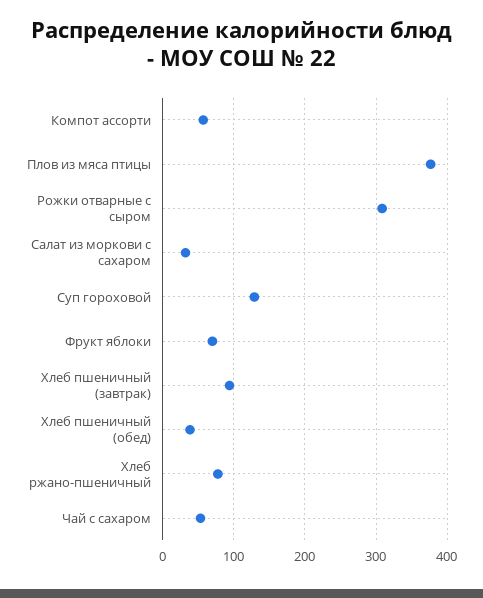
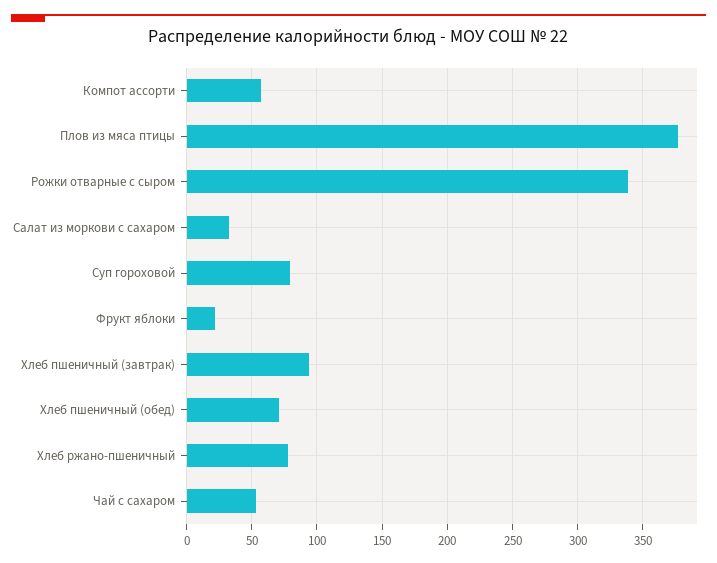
  {
    "Компот ассорти": 55,
    "Плов из мяса птицы": 375,
-   "Рожки отварные с сыром": 310,
+   "Рожки отварные с сыром": 340,
    "Салат из моркови с сахаром": 30,
-   "Суп гороховой": 130,
+   "Суп гороховой": 80,
-   "Фрукт яблоки": 70,
+   "Фрукт яблоки": 20,
    "Хлеб пшеничный (завтрак)": 95,
-   "Хлеб пшеничный (обед)": 40,
+   "Хлеб пшеничный (обед)": 70,
    "Хлеб ржано-пшеничный": 80,
    "Чай с сахаром": 55
  }

